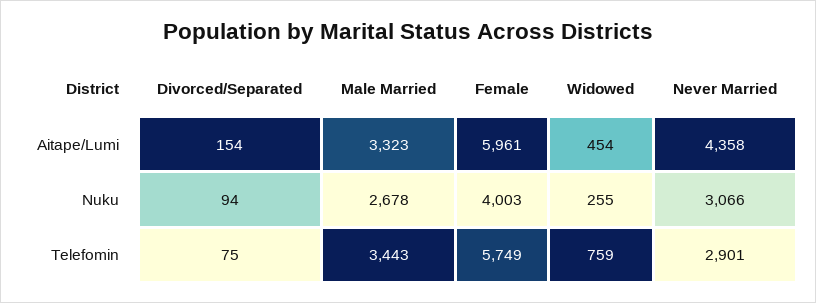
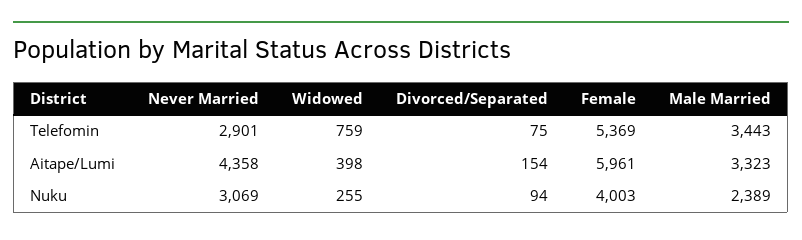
  {
    "Divorced/Separated": {
      "Aitape/Lumi": 154,
      "Nuku": 94,
      "Telefomin": 75
    },
    "Male Married": {
      "Aitape/Lumi": 3323,
-     "Nuku": 2678,
+     "Nuku": 2389,
      "Telefomin": 3443
    },
    "Female": {
      "Aitape/Lumi": 5961,
      "Nuku": 4003,
-     "Telefomin": 5749
+     "Telefomin": 5369
    },
    "Widowed": {
-     "Aitape/Lumi": 454,
+     "Aitape/Lumi": 398,
      "Nuku": 255,
      "Telefomin": 759
    },
    "Never Married": {
      "Aitape/Lumi": 4358,
-     "Nuku": 3066,
+     "Nuku": 3069,
      "Telefomin": 2901
    }
  }

